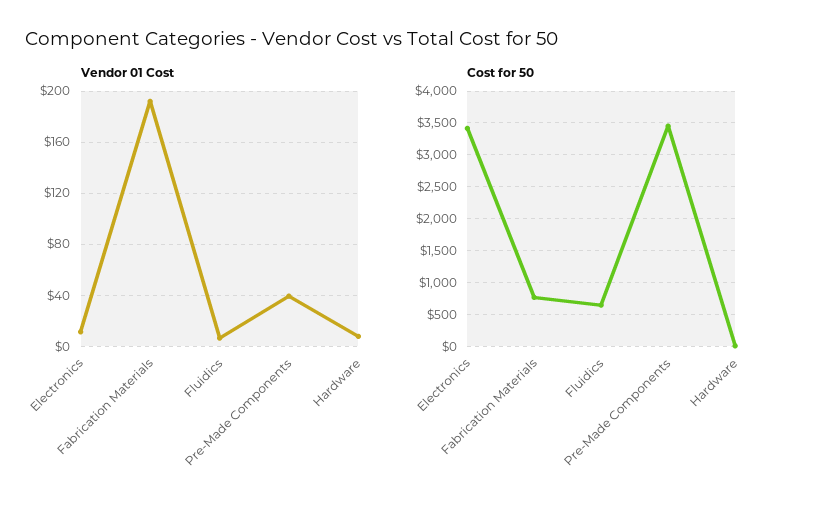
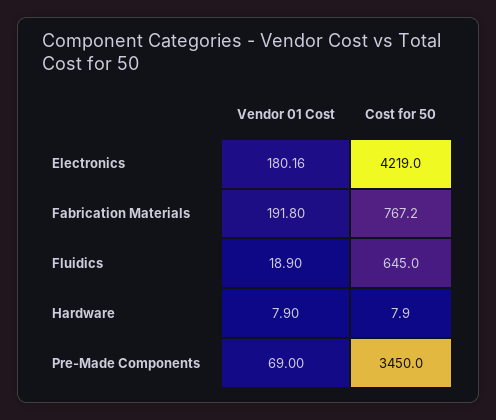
  {
    "Vendor 01 Cost": {
-     "Electronics": 10,
+     "Electronics": 180.16,
      "Fabrication Materials": 191.8,
-     "Fluidics": 5,
+     "Fluidics": 18.9,
-     "Pre-Made Components": 40,
+     "Pre-Made Components": 69,
      "Hardware": 7.9
    },
    "Cost for 50": {
-     "Electronics": 3400,
+     "Electronics": 4219,
      "Fabrication Materials": 767.2,
      "Fluidics": 645,
      "Pre-Made Components": 3450,
      "Hardware": 7.9
    }
  }

